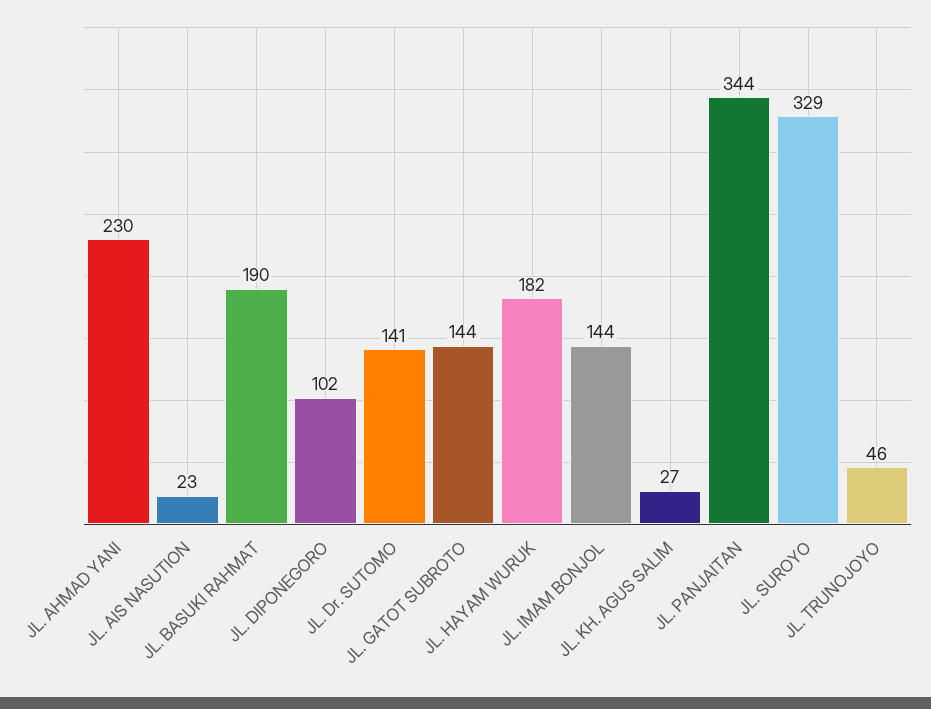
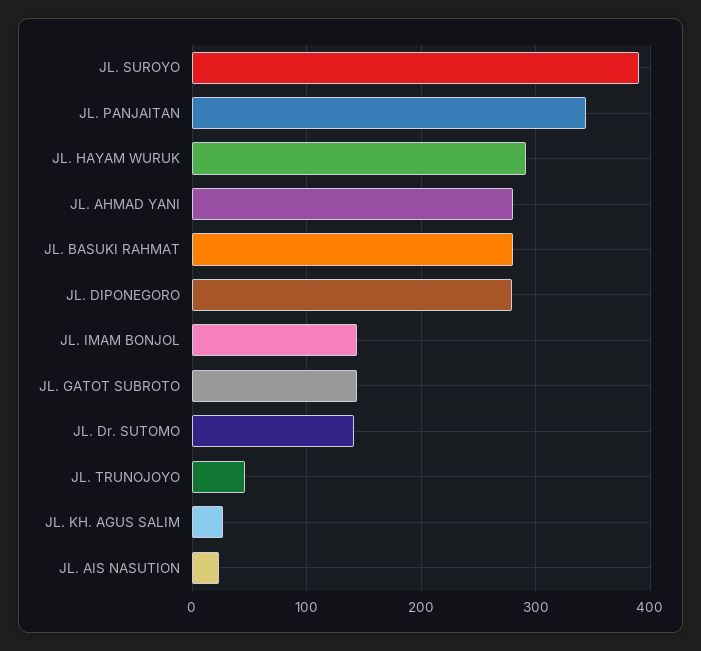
  {
-   "JL. AHMAD YANI": 230,
+   "JL. AHMAD YANI": 280,
    "JL. AIS NASUTION": 23,
-   "JL. BASUKI RAHMAT": 190,
+   "JL. BASUKI RAHMAT": 280,
-   "JL. DIPONEGORO": 102,
+   "JL. DIPONEGORO": 280,
    "JL. Dr. SUTOMO": 141,
    "JL. GATOT SUBROTO": 144,
-   "JL. HAYAM WURUK": 182,
+   "JL. HAYAM WURUK": 290,
    "JL. IMAM BONJOL": 144,
    "JL. KH. AGUS SALIM": 27,
    "JL. PANJAITAN": 344,
-   "JL. SUROYO": 329,
+   "JL. SUROYO": 390,
    "JL. TRUNOJOYO": 46
  }

